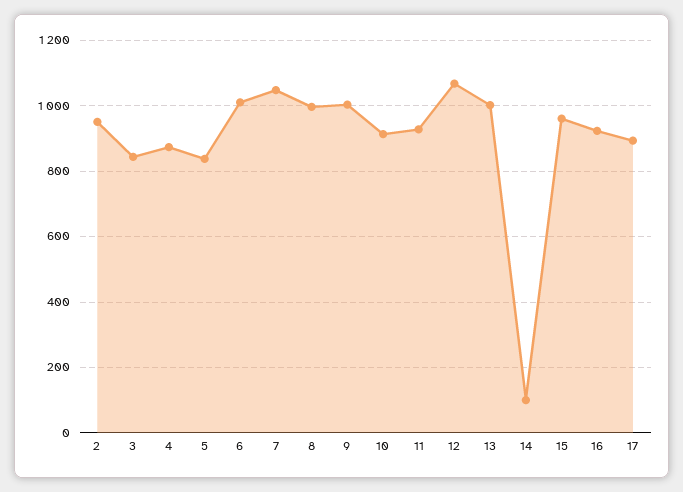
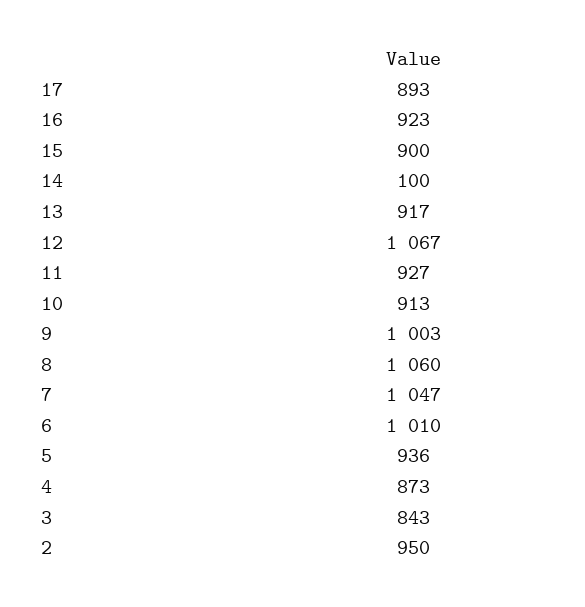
  {
    "2": 950,
    "3": 843,
    "4": 873,
-   "5": 840,
+   "5": 936,
    "6": 1010,
    "7": 1047,
-   "8": 1000,
+   "8": 1060,
    "9": 1003,
    "10": 913,
    "11": 927,
    "12": 1067,
-   "13": 1000,
+   "13": 917,
    "14": 100,
-   "15": 960,
+   "15": 900,
    "16": 923,
    "17": 893
  }

